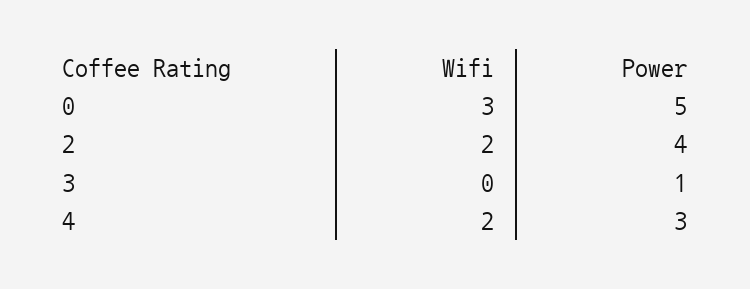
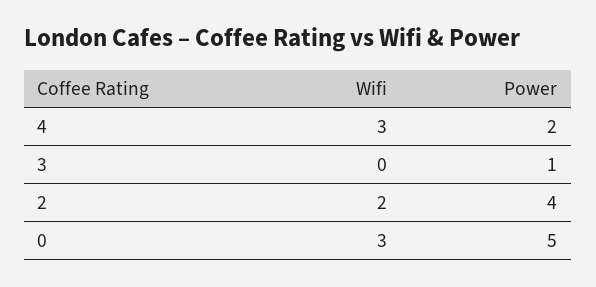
  {
    "Wifi": {
      "0": 3,
      "2": 2,
      "3": 0,
-     "4": 2
+     "4": 3
    },
    "Power": {
      "0": 5,
      "2": 4,
      "3": 1,
-     "4": 3
+     "4": 2
    }
  }

